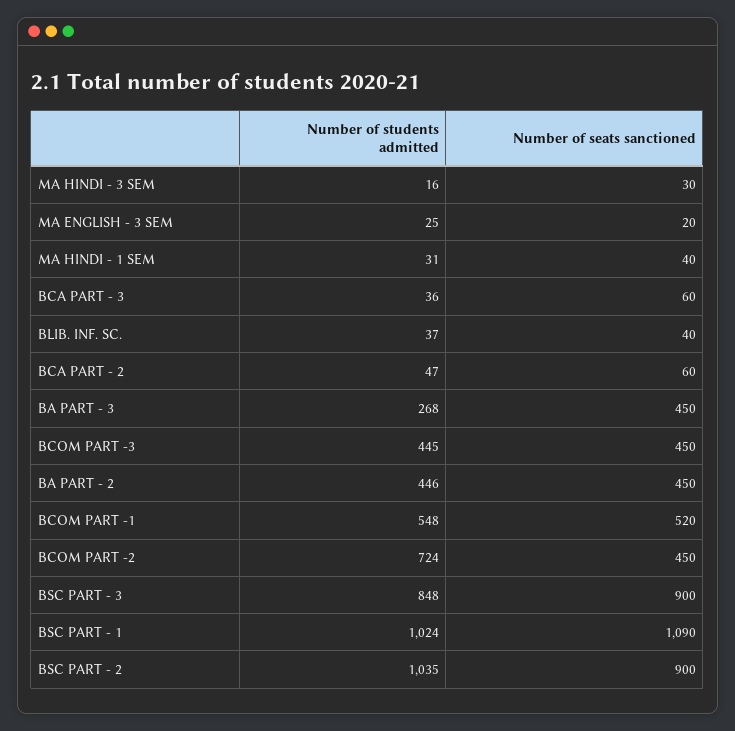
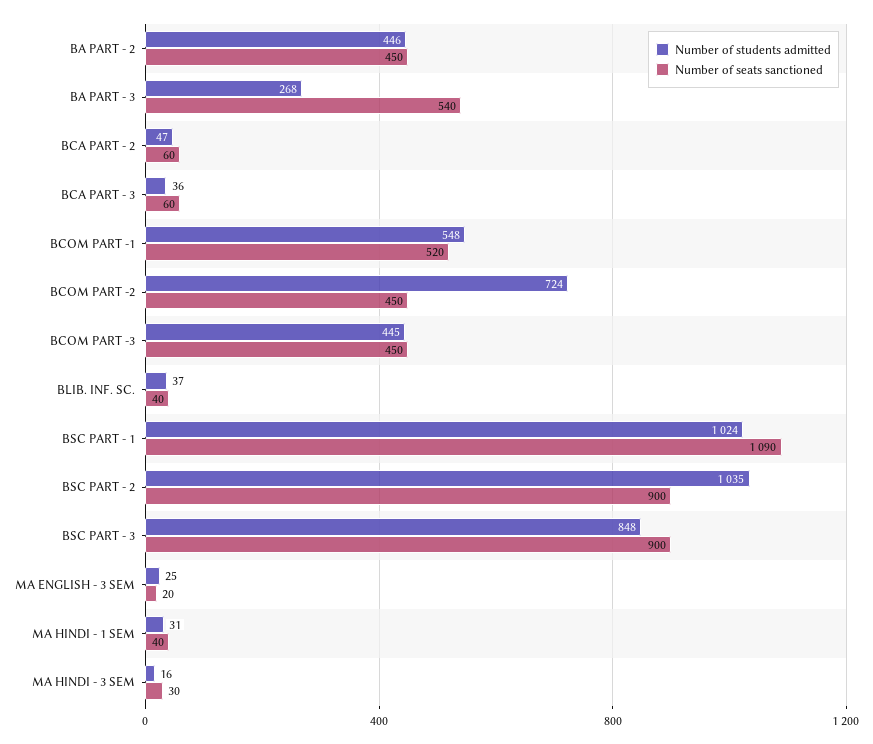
  {
    "Number of students admitted": {
      "MA HINDI - 3 SEM": 16,
      "MA ENGLISH - 3 SEM": 25,
      "MA HINDI - 1 SEM": 31,
      "BCA PART - 3": 36,
      "BLIB. INF. SC.": 37,
      "BCA PART - 2": 47,
      "BA PART - 3": 268,
      "BCOM PART -3": 445,
      "BA PART - 2": 446,
      "BCOM PART -1": 548,
      "BCOM PART -2": 724,
      "BSC PART - 3": 848,
      "BSC PART - 1": 1024,
      "BSC PART - 2": 1035
    },
    "Number of seats sanctioned": {
      "MA HINDI - 3 SEM": 30,
      "MA ENGLISH - 3 SEM": 20,
      "MA HINDI - 1 SEM": 40,
      "BCA PART - 3": 60,
      "BLIB. INF. SC.": 40,
      "BCA PART - 2": 60,
-     "BA PART - 3": 450,
+     "BA PART - 3": 540,
      "BCOM PART -3": 450,
      "BA PART - 2": 450,
      "BCOM PART -1": 520,
      "BCOM PART -2": 450,
      "BSC PART - 3": 900,
      "BSC PART - 1": 1090,
      "BSC PART - 2": 900
    }
  }

